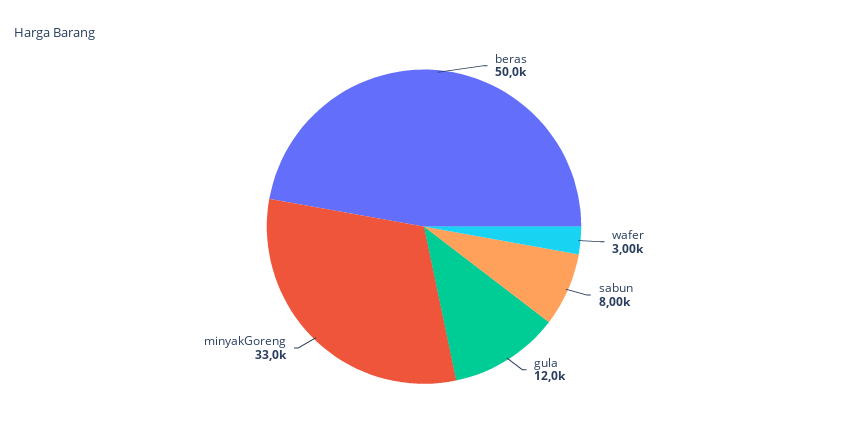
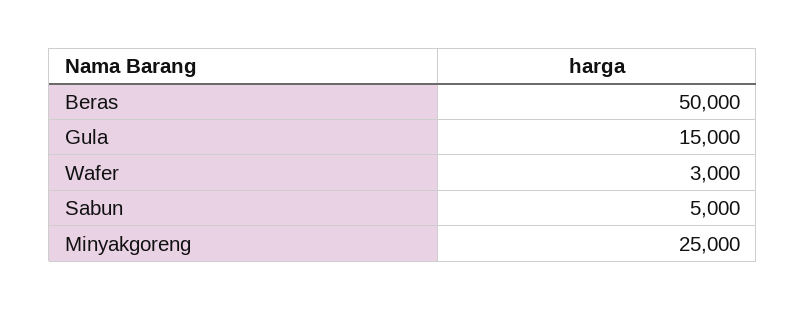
  {
    "beras": 50000,
    "wafer": 3000,
-   "sabun": 8000,
+   "sabun": 5000,
-   "gula": 12000,
+   "gula": 15000,
-   "minyakGoreng": 33000
+   "minyakGoreng": 25000
  }

